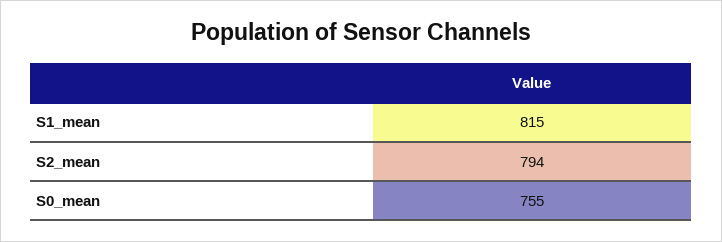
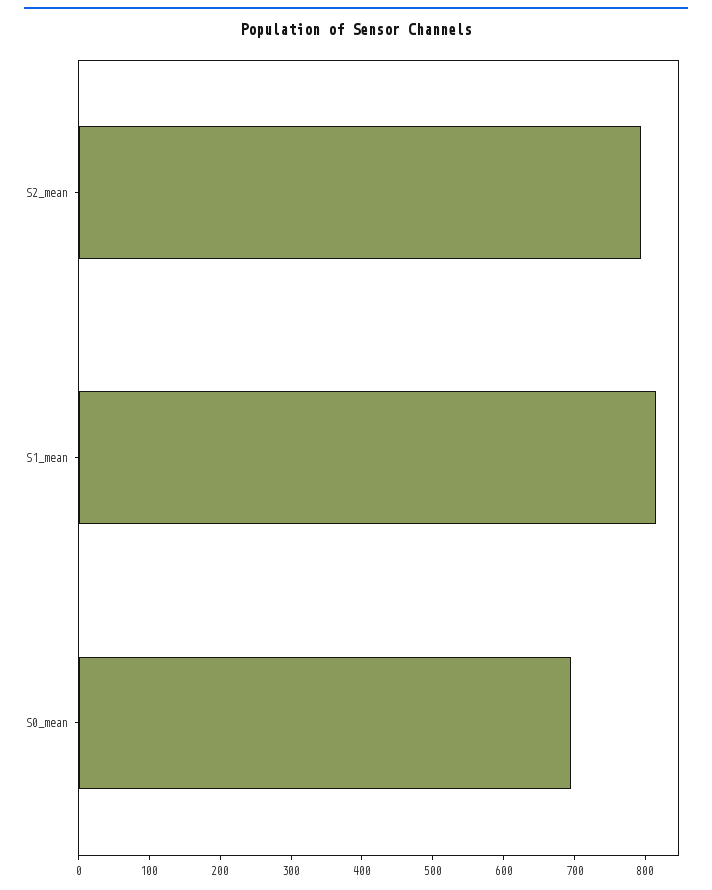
  {
    "S1_mean": 815,
    "S2_mean": 794,
-   "S0_mean": 755
+   "S0_mean": 700
  }

